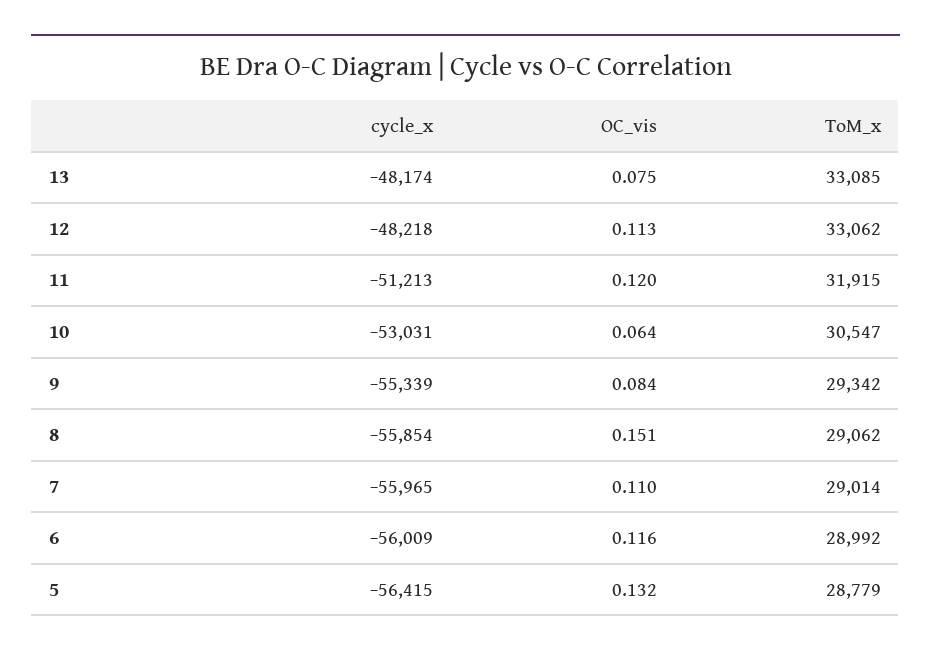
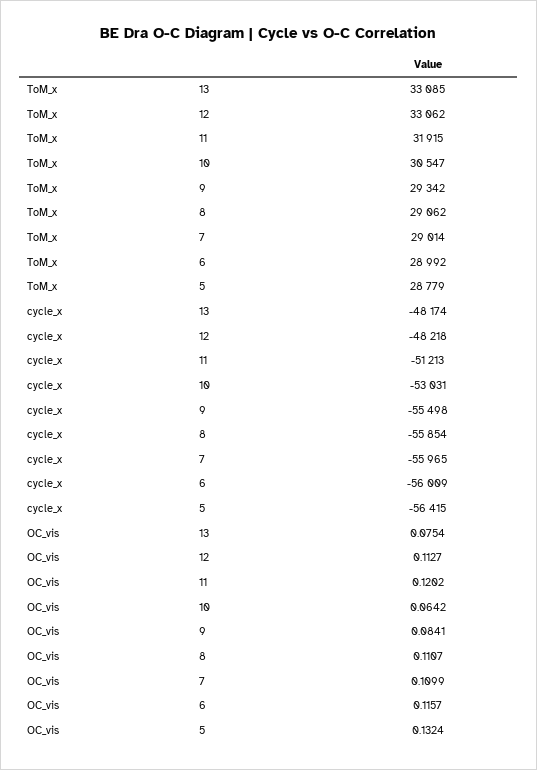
  {
    "cycle_x": {
      "13": -48174,
      "12": -48218,
      "11": -51213,
      "10": -53031,
-     "9": -55339,
+     "9": -55498,
      "8": -55854,
      "7": -55965,
      "6": -56009,
      "5": -56415
    },
    "OC_vis": {
      "13": 0.0754,
      "12": 0.1127,
      "11": 0.1202,
      "10": 0.0642,
      "9": 0.0841,
-     "8": 0.151,
+     "8": 0.1107,
      "7": 0.1099,
      "6": 0.1157,
      "5": 0.1324
    },
    "ToM_x": {
      "13": 33085,
      "12": 33062,
      "11": 31915,
      "10": 30547,
      "9": 29342,
      "8": 29062,
      "7": 29014,
      "6": 28992,
      "5": 28779
    }
  }

